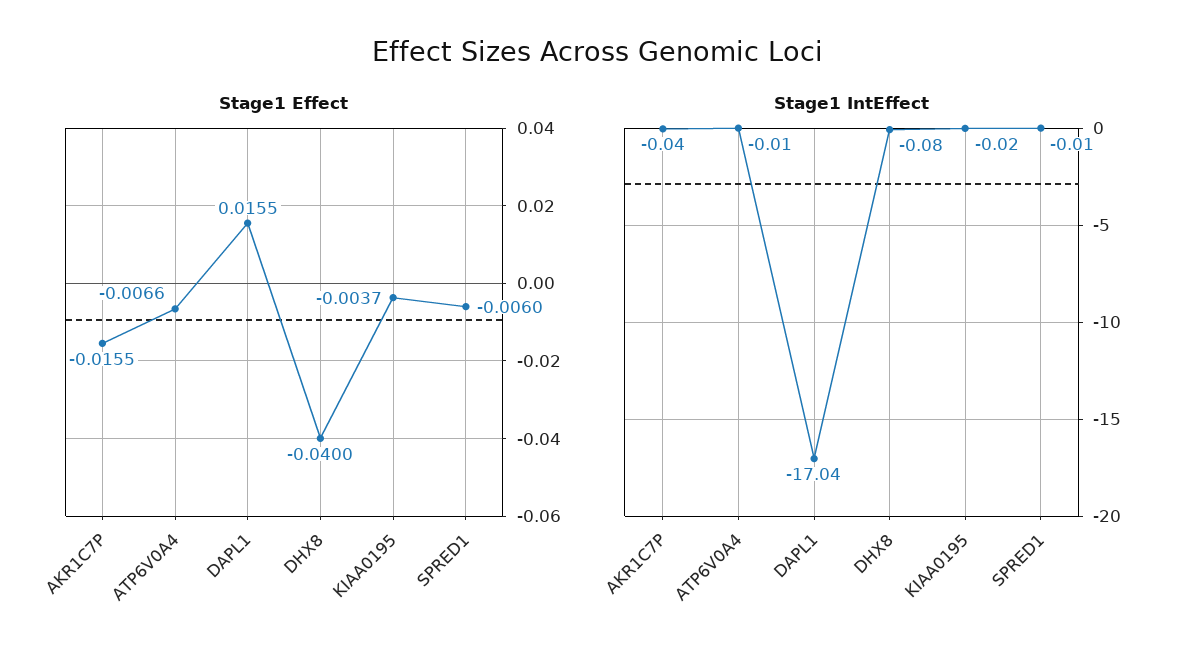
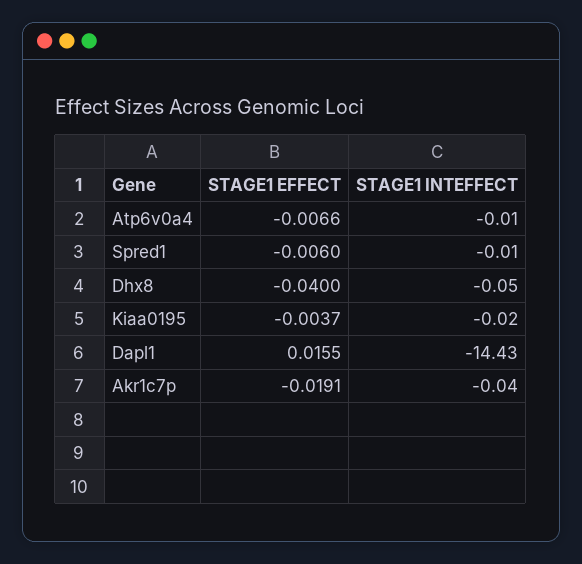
  {
    "Stage1 Effect": {
-     "AKR1C7P": -0.0155,
+     "AKR1C7P": -0.0191,
      "ATP6V0A4": -0.0066,
      "DAPL1": 0.0155,
      "DHX8": -0.04,
      "KIAA0195": -0.0037,
      "SPRED1": -0.006
    },
    "Stage1 IntEffect": {
      "AKR1C7P": -0.04,
      "ATP6V0A4": -0.01,
-     "DAPL1": -17.04,
+     "DAPL1": -14.43,
-     "DHX8": -0.08,
+     "DHX8": -0.05,
      "KIAA0195": -0.02,
      "SPRED1": -0.01
    }
  }

